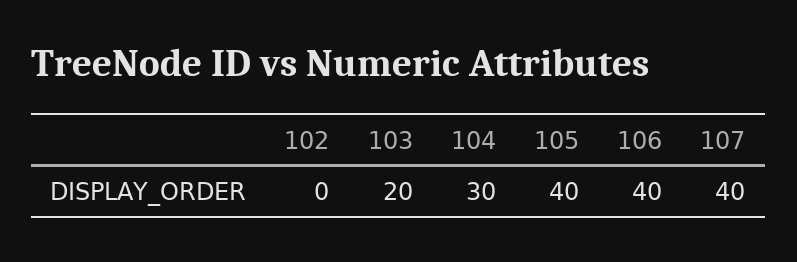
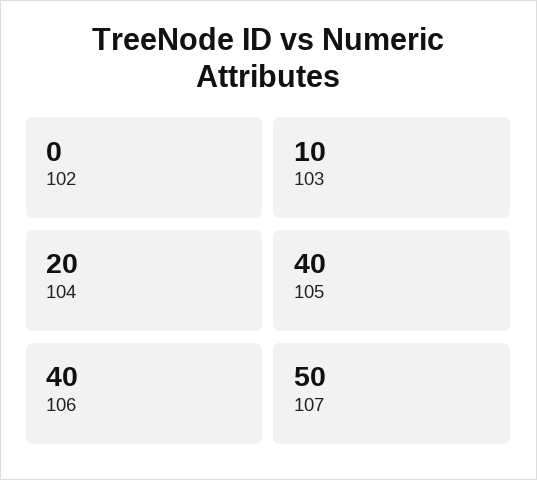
  {
    "102": 0,
-   "103": 20,
+   "103": 10,
-   "104": 30,
+   "104": 20,
    "105": 40,
    "106": 40,
-   "107": 40
+   "107": 50
  }

